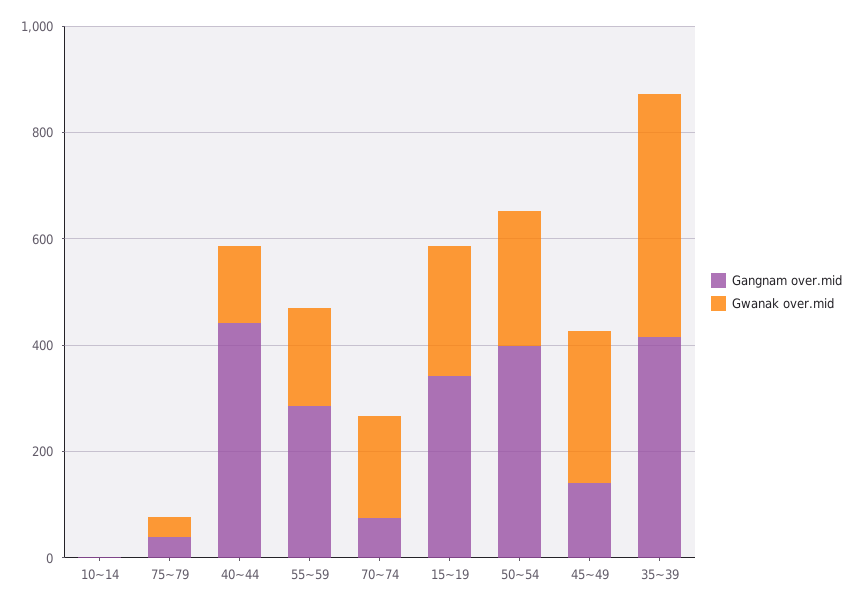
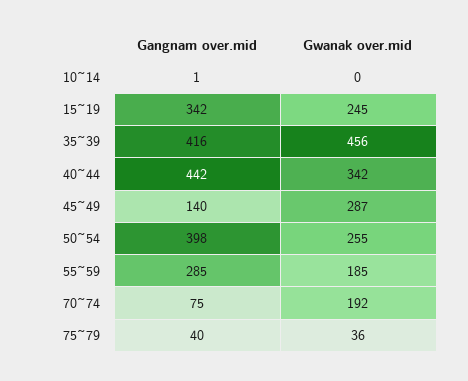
  {
    "Gangnam over.mid": {
      "10~14": 1,
      "75~79": 40,
      "40~44": 442,
      "55~59": 285,
      "70~74": 75,
      "15~19": 342,
      "50~54": 398,
      "45~49": 140,
      "35~39": 416
    },
    "Gwanak over.mid": {
      "10~14": 0,
      "75~79": 36,
-     "40~44": 150,
+     "40~44": 342,
      "55~59": 185,
      "70~74": 192,
      "15~19": 245,
      "50~54": 255,
      "45~49": 287,
      "35~39": 456
    }
  }

